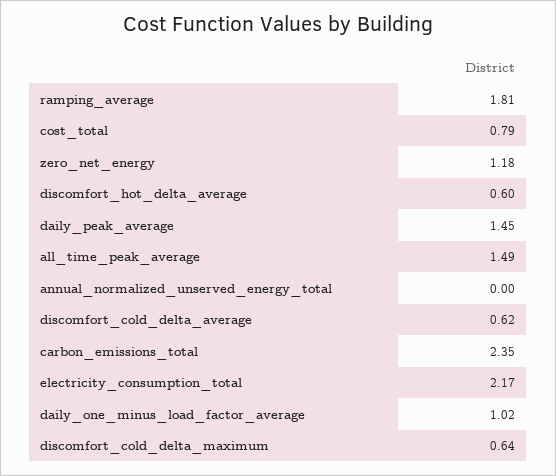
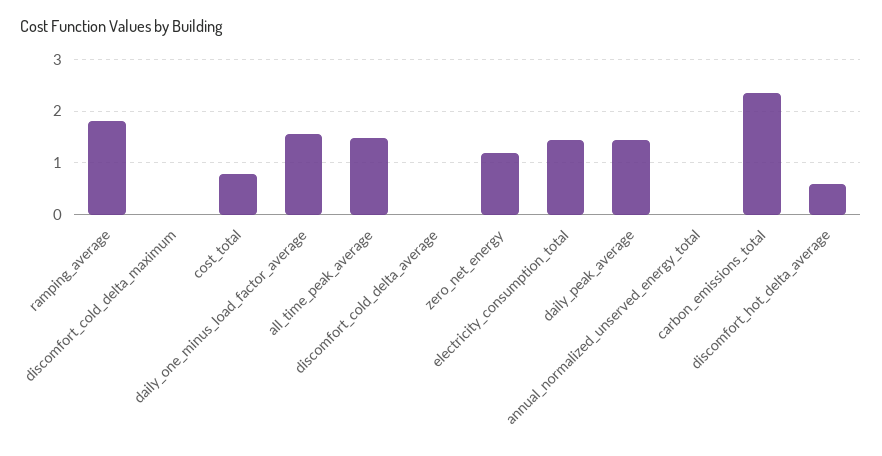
  {
    "ramping_average": 1.81,
    "cost_total": 0.79,
    "zero_net_energy": 1.18,
    "discomfort_hot_delta_average": 0.6,
    "daily_peak_average": 1.45,
    "all_time_peak_average": 1.49,
    "annual_normalized_unserved_energy_total": 0,
-   "discomfort_cold_delta_average": 0.62,
+   "discomfort_cold_delta_average": 0,
    "carbon_emissions_total": 2.35,
-   "electricity_consumption_total": 2.17,
+   "electricity_consumption_total": 1.4,
-   "daily_one_minus_load_factor_average": 1.02,
+   "daily_one_minus_load_factor_average": 1.6,
-   "discomfort_cold_delta_maximum": 0.64
+   "discomfort_cold_delta_maximum": 0
  }

